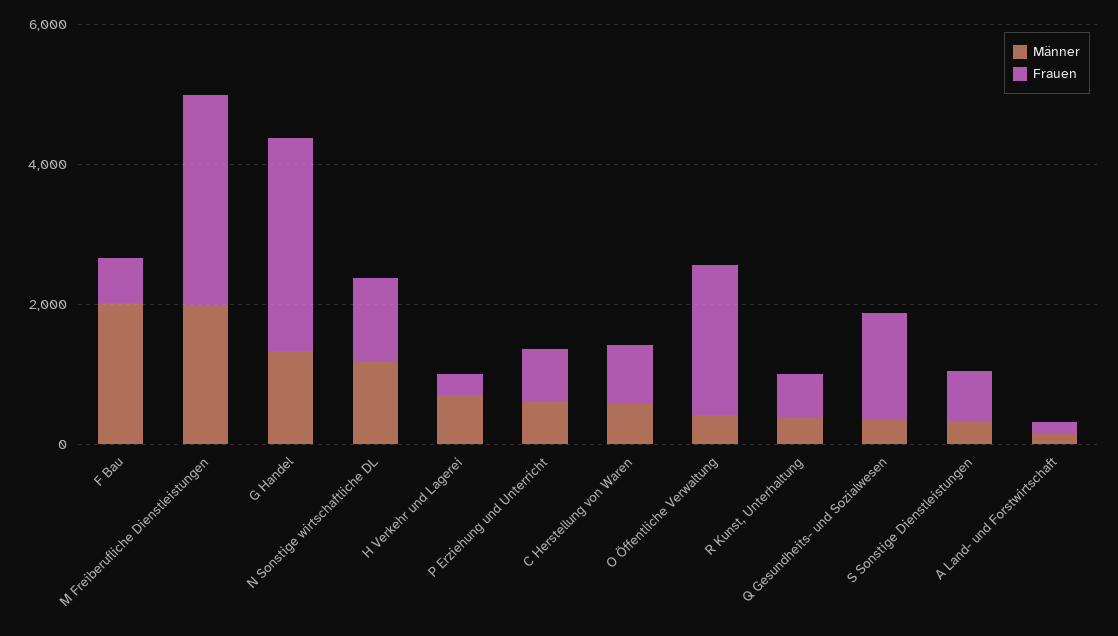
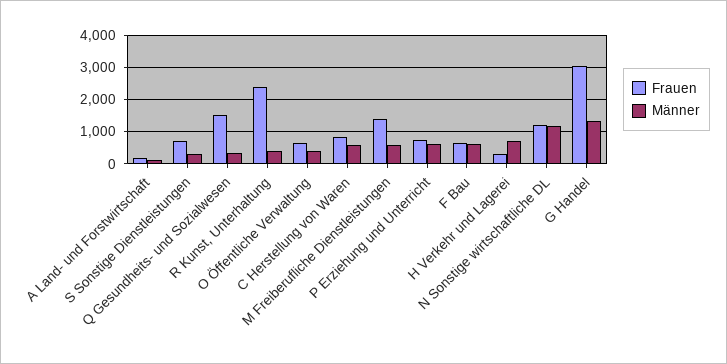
  {
    "Männer": {
-     "F Bau": 2000,
+     "F Bau": 600,
-     "M Freiberufliche Dienstleistungen": 2000,
+     "M Freiberufliche Dienstleistungen": 600,
      "G Handel": 1400,
      "N Sonstige wirtschaftliche DL": 1200,
      "H Verkehr und Lagerei": 800,
      "P Erziehung und Unterricht": 600,
      "C Herstellung von Waren": 600,
      "O Öffentliche Verwaltung": 400,
      "R Kunst, Unterhaltung": 400,
      "Q Gesundheits- und Sozialwesen": 400,
      "S Sonstige Dienstleistungen": 400,
      "A Land- und Forstwirtschaft": 200
    },
    "Frauen": {
      "F Bau": 600,
-     "M Freiberufliche Dienstleistungen": 3000,
+     "M Freiberufliche Dienstleistungen": 1400,
      "G Handel": 3000,
      "N Sonstige wirtschaftliche DL": 1200,
      "H Verkehr und Lagerei": 200,
      "P Erziehung und Unterricht": 800,
      "C Herstellung von Waren": 800,
-     "O Öffentliche Verwaltung": 2000,
+     "O Öffentliche Verwaltung": 600,
-     "R Kunst, Unterhaltung": 500,
+     "R Kunst, Unterhaltung": 2400,
      "Q Gesundheits- und Sozialwesen": 1600,
      "S Sonstige Dienstleistungen": 800,
      "A Land- und Forstwirtschaft": 200
    }
  }

